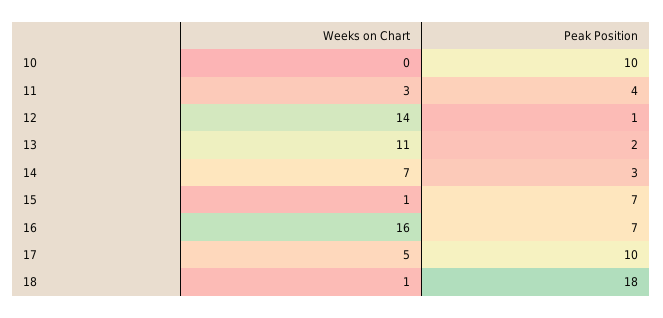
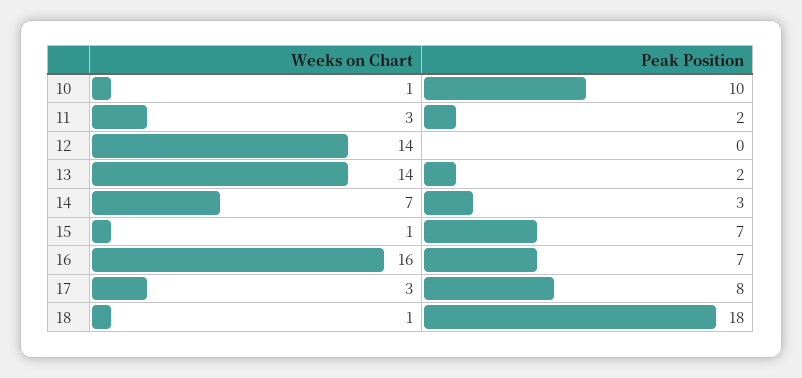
  {
    "Weeks on Chart": {
-     "10": 0,
+     "10": 1,
      "11": 3,
      "12": 14,
-     "13": 11,
+     "13": 14,
      "14": 7,
      "15": 1,
      "16": 16,
-     "17": 5,
+     "17": 3,
      "18": 1
    },
    "Peak Position": {
      "10": 10,
-     "11": 4,
+     "11": 2,
-     "12": 1,
+     "12": 0,
      "13": 2,
      "14": 3,
      "15": 7,
      "16": 7,
-     "17": 10,
+     "17": 8,
      "18": 18
    }
  }

